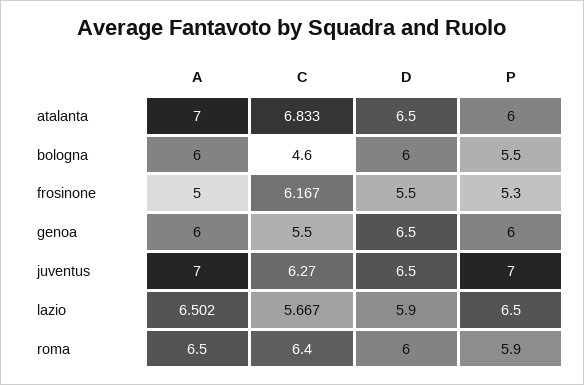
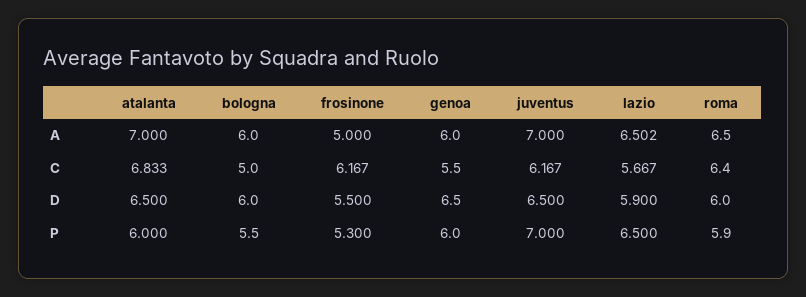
  {
    "A": {
      "atalanta": 7,
      "bologna": 6,
      "frosinone": 5,
      "genoa": 6,
      "juventus": 7,
      "lazio": 6.502,
      "roma": 6.5
    },
    "C": {
      "atalanta": 6.833,
-     "bologna": 4.6,
+     "bologna": 5,
      "frosinone": 6.167,
      "genoa": 5.5,
-     "juventus": 6.27,
+     "juventus": 6.167,
      "lazio": 5.667,
      "roma": 6.4
    },
    "D": {
      "atalanta": 6.5,
      "bologna": 6,
      "frosinone": 5.5,
      "genoa": 6.5,
      "juventus": 6.5,
      "lazio": 5.9,
      "roma": 6
    },
    "P": {
      "atalanta": 6,
      "bologna": 5.5,
      "frosinone": 5.3,
      "genoa": 6,
      "juventus": 7,
      "lazio": 6.5,
      "roma": 5.9
    }
  }

